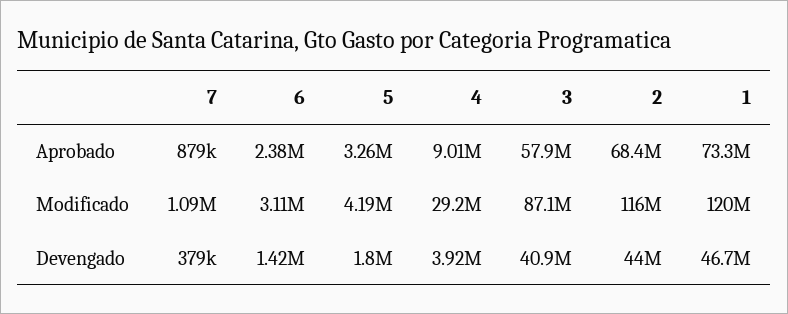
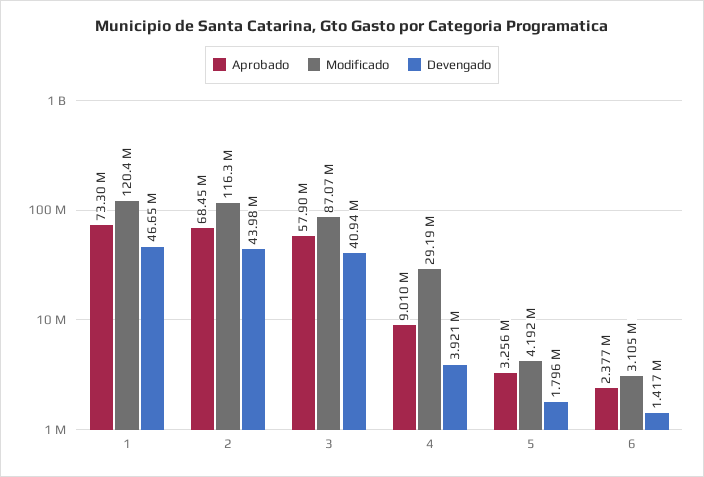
  {
    "Aprobado": {
-     "7": 879000,
      "6": 2377000,
      "5": 3256000,
      "4": 9010000,
      "3": 57900000,
      "2": 68450000,
      "1": 73300000
    },
    "Modificado": {
-     "7": 1090000,
      "6": 3105000,
      "5": 4192000,
      "4": 29190000,
      "3": 87070000,
      "2": 116300000,
      "1": 120400000
    },
    "Devengado": {
-     "7": 379000,
      "6": 1417000,
      "5": 1796000,
      "4": 3921000,
      "3": 40940000,
      "2": 43980000,
      "1": 46650000
    }
  }

